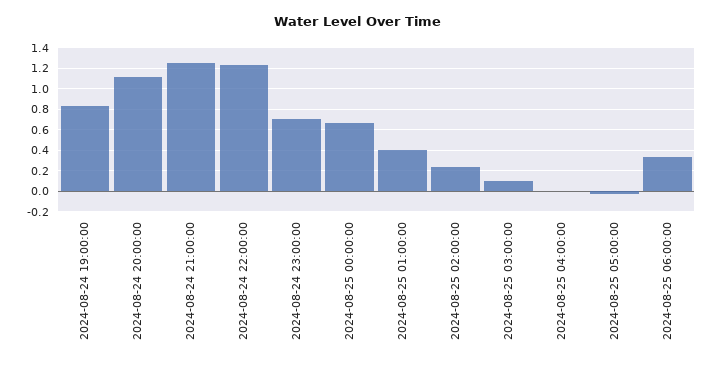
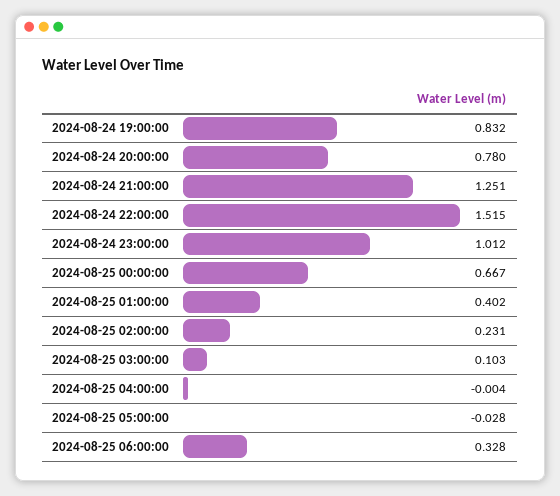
  {
    "2024-08-24 19:00:00": 0.832,
-   "2024-08-24 20:00:00": 1.1,
+   "2024-08-24 20:00:00": 0.78,
    "2024-08-24 21:00:00": 1.251,
-   "2024-08-24 22:00:00": 1.2,
+   "2024-08-24 22:00:00": 1.515,
-   "2024-08-24 23:00:00": 0.7,
+   "2024-08-24 23:00:00": 1.012,
    "2024-08-25 00:00:00": 0.667,
    "2024-08-25 01:00:00": 0.402,
    "2024-08-25 02:00:00": 0.231,
    "2024-08-25 03:00:00": 0.103,
    "2024-08-25 04:00:00": -0.004,
    "2024-08-25 05:00:00": -0.028,
    "2024-08-25 06:00:00": 0.328
  }

